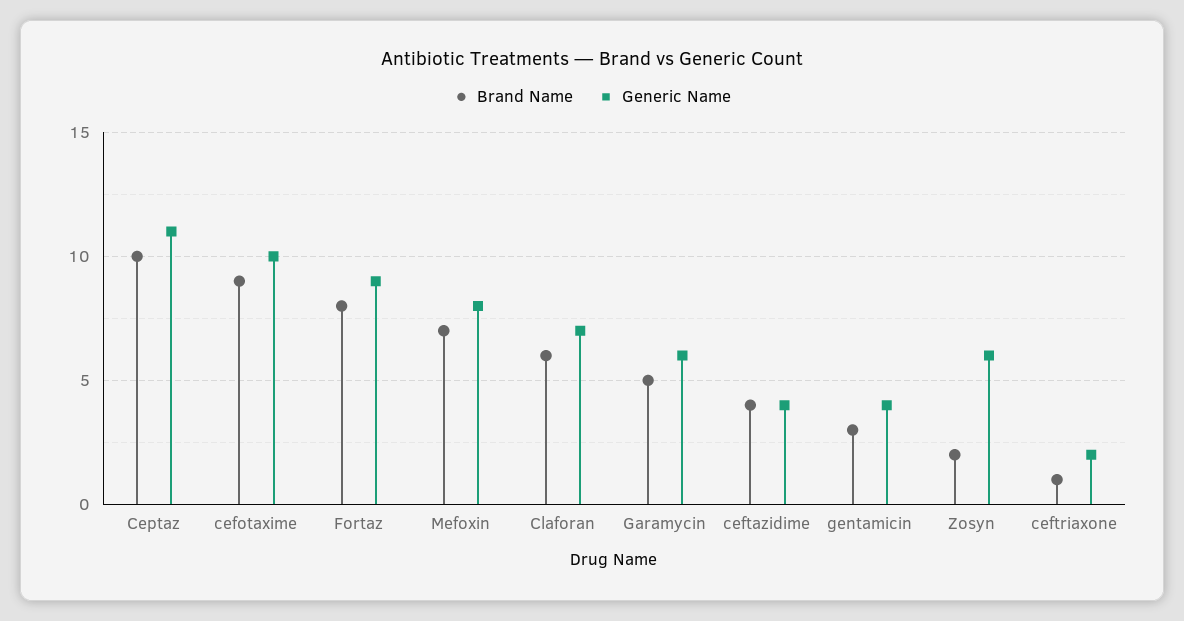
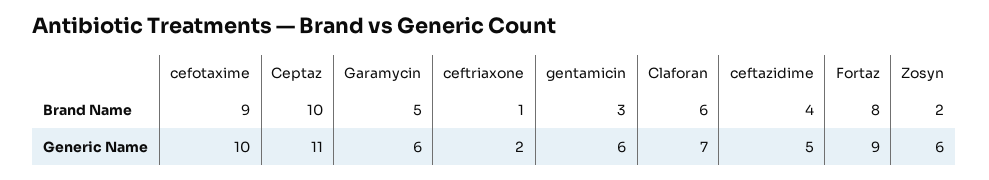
  {
    "Brand Name": {
      "Ceptaz": 10,
      "cefotaxime": 9,
      "Fortaz": 8,
-     "Mefoxin": 7,
      "Claforan": 6,
      "Garamycin": 5,
      "ceftazidime": 4,
      "gentamicin": 3,
      "Zosyn": 2,
      "ceftriaxone": 1
    },
    "Generic Name": {
      "Ceptaz": 11,
      "cefotaxime": 10,
      "Fortaz": 9,
-     "Mefoxin": 8,
      "Claforan": 7,
      "Garamycin": 6,
-     "ceftazidime": 4,
+     "ceftazidime": 5,
-     "gentamicin": 4,
+     "gentamicin": 6,
      "Zosyn": 6,
      "ceftriaxone": 2
    }
  }

